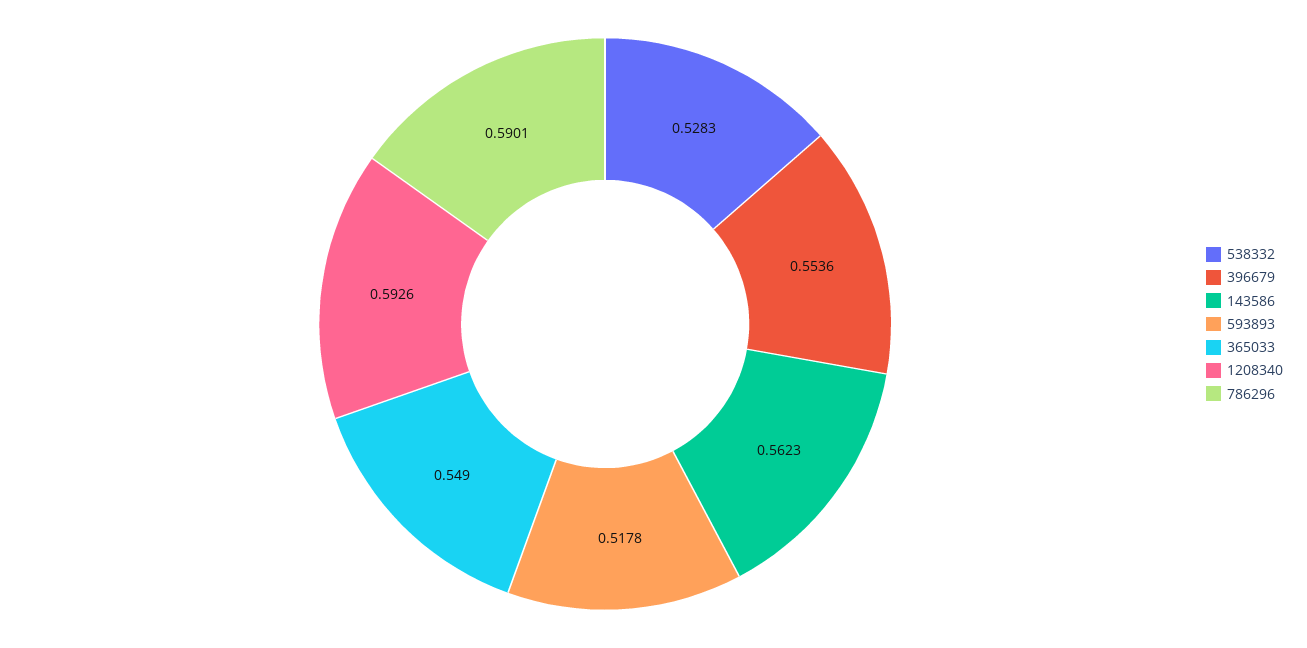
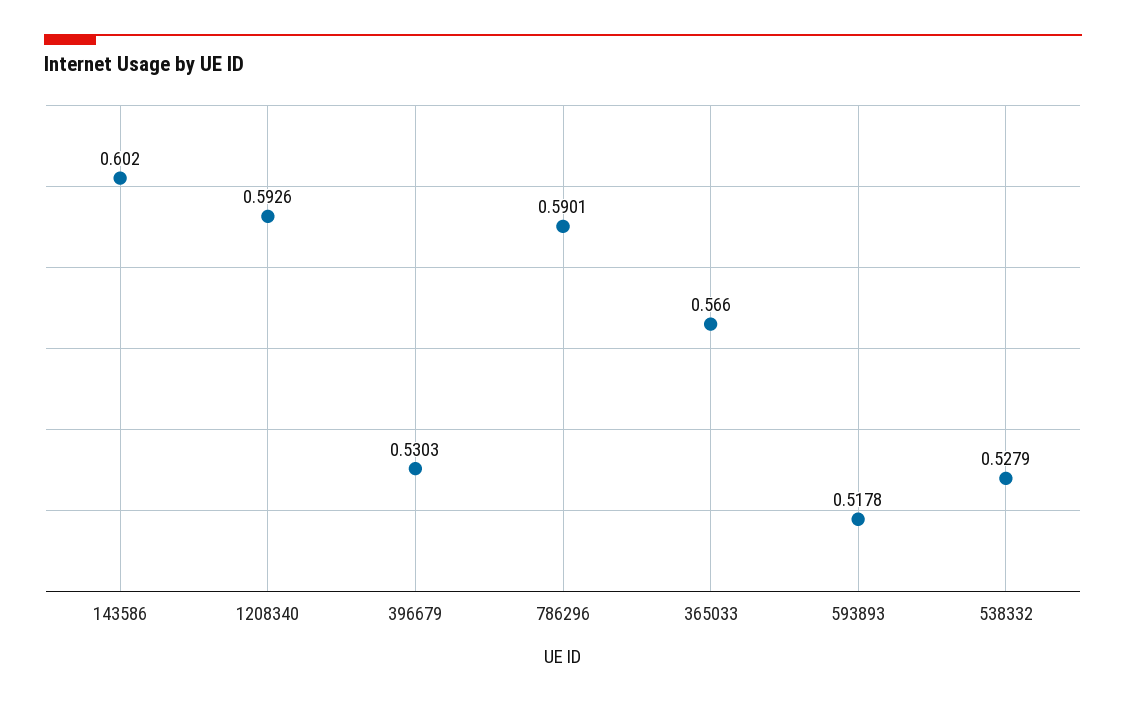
  {
-   "538332": 0.5283,
+   "538332": 0.5279,
-   "396679": 0.5536,
+   "396679": 0.5303,
-   "143586": 0.5623,
+   "143586": 0.602,
    "593893": 0.5178,
-   "365033": 0.549,
+   "365033": 0.566,
    "1208340": 0.5926,
    "786296": 0.5901
  }

